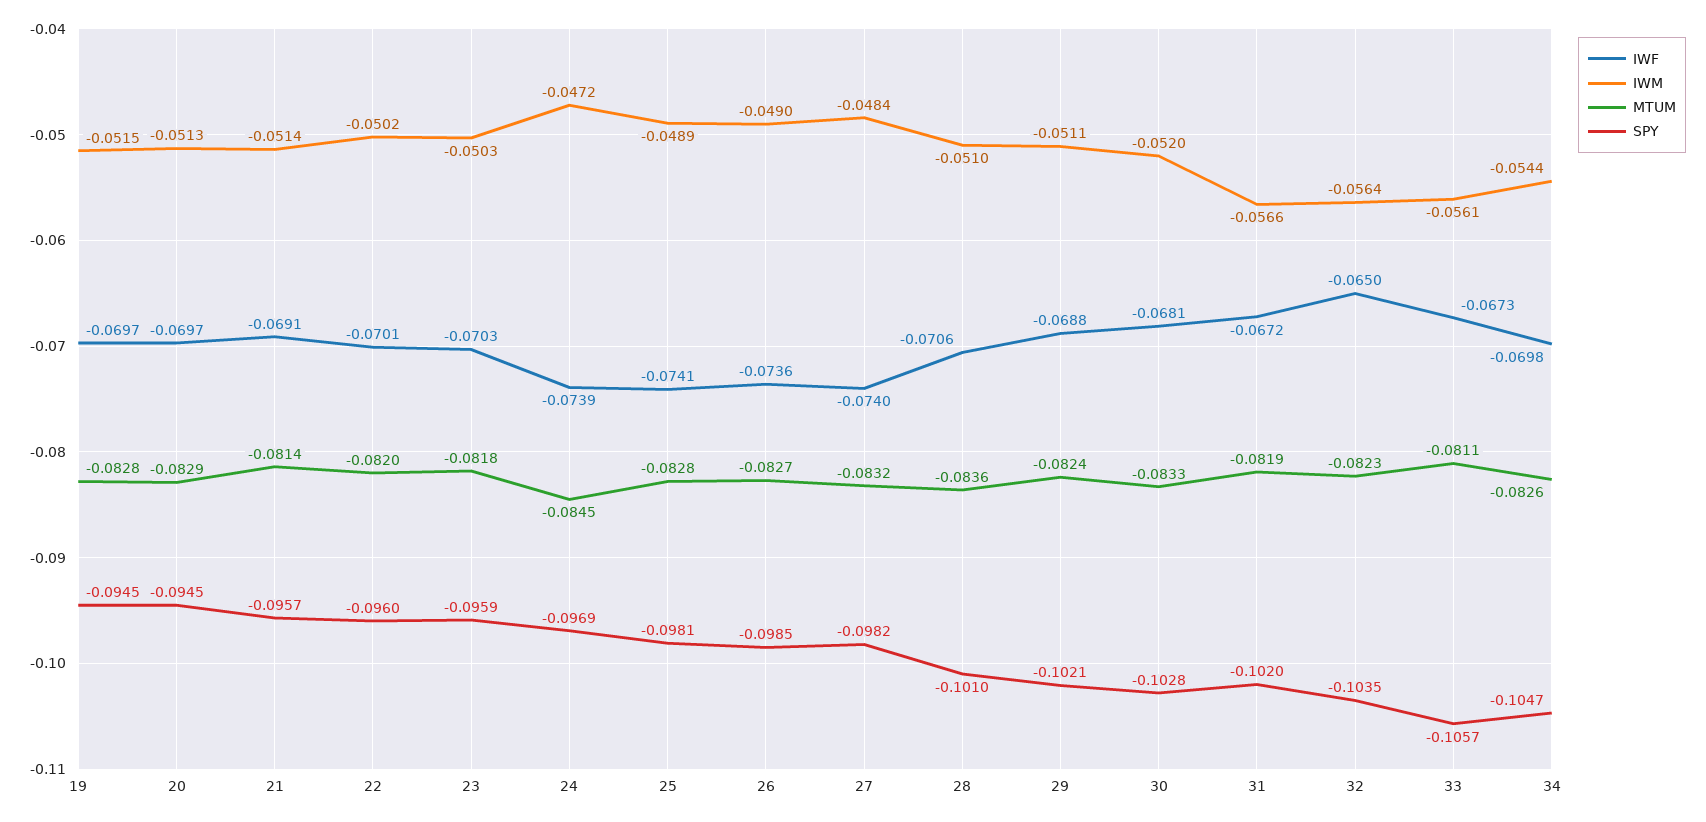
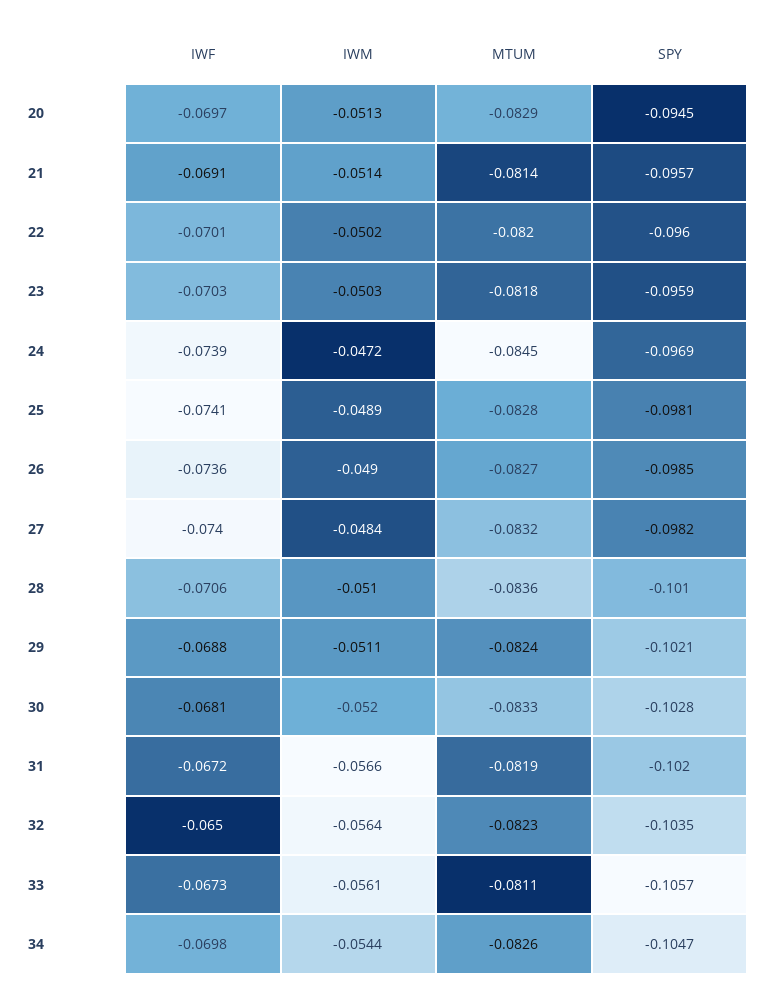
  {
    "IWF": {
-     "19": -0.0697,
      "20": -0.0697,
      "21": -0.0691,
      "22": -0.0701,
      "23": -0.0703,
      "24": -0.0739,
      "25": -0.0741,
      "26": -0.0736,
      "27": -0.074,
      "28": -0.0706,
      "29": -0.0688,
      "30": -0.0681,
      "31": -0.0672,
      "32": -0.065,
      "33": -0.0673,
      "34": -0.0698
    },
    "IWM": {
-     "19": -0.0515,
      "20": -0.0513,
      "21": -0.0514,
      "22": -0.0502,
      "23": -0.0503,
      "24": -0.0472,
      "25": -0.0489,
      "26": -0.049,
      "27": -0.0484,
      "28": -0.051,
      "29": -0.0511,
      "30": -0.052,
      "31": -0.0566,
      "32": -0.0564,
      "33": -0.0561,
      "34": -0.0544
    },
    "MTUM": {
-     "19": -0.0828,
      "20": -0.0829,
      "21": -0.0814,
      "22": -0.082,
      "23": -0.0818,
      "24": -0.0845,
      "25": -0.0828,
      "26": -0.0827,
      "27": -0.0832,
      "28": -0.0836,
      "29": -0.0824,
      "30": -0.0833,
      "31": -0.0819,
      "32": -0.0823,
      "33": -0.0811,
      "34": -0.0826
    },
    "SPY": {
-     "19": -0.0945,
      "20": -0.0945,
      "21": -0.0957,
      "22": -0.096,
      "23": -0.0959,
      "24": -0.0969,
      "25": -0.0981,
      "26": -0.0985,
      "27": -0.0982,
      "28": -0.101,
      "29": -0.1021,
      "30": -0.1028,
      "31": -0.102,
      "32": -0.1035,
      "33": -0.1057,
      "34": -0.1047
    }
  }

